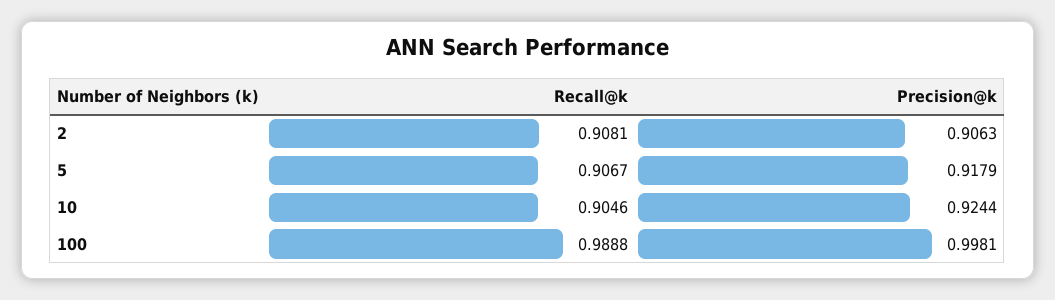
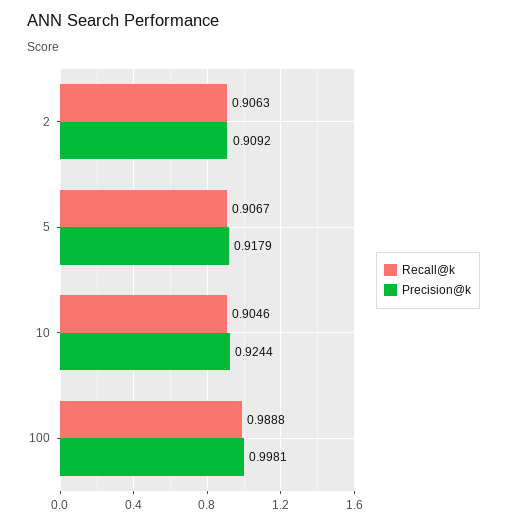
  {
    "Recall@k": {
-     "2": 0.9081,
+     "2": 0.9063,
      "5": 0.9067,
      "10": 0.9046,
      "100": 0.9888
    },
    "Precision@k": {
-     "2": 0.9063,
+     "2": 0.9092,
      "5": 0.9179,
      "10": 0.9244,
      "100": 0.9981
    }
  }

